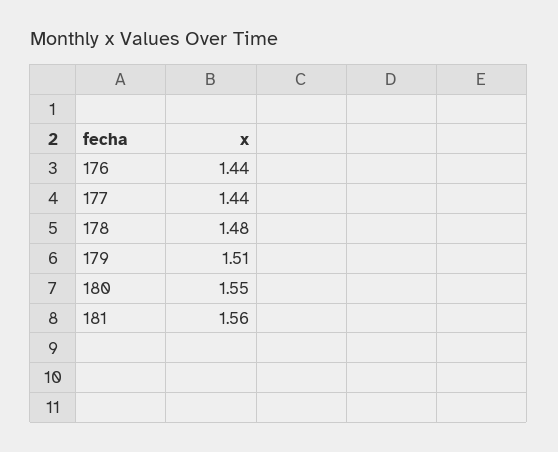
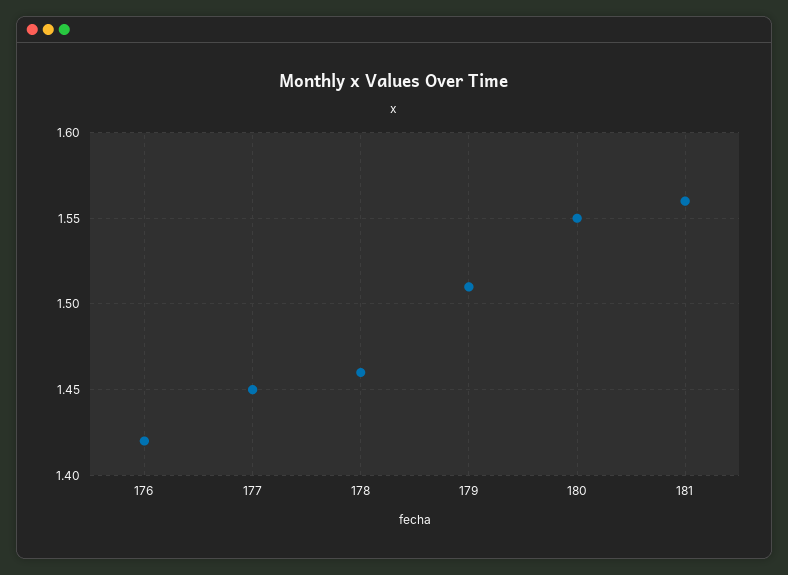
  {
-   "176": 1.44,
+   "176": 1.42,
-   "177": 1.44,
+   "177": 1.45,
-   "178": 1.48,
+   "178": 1.46,
    "179": 1.51,
    "180": 1.55,
    "181": 1.56
  }

